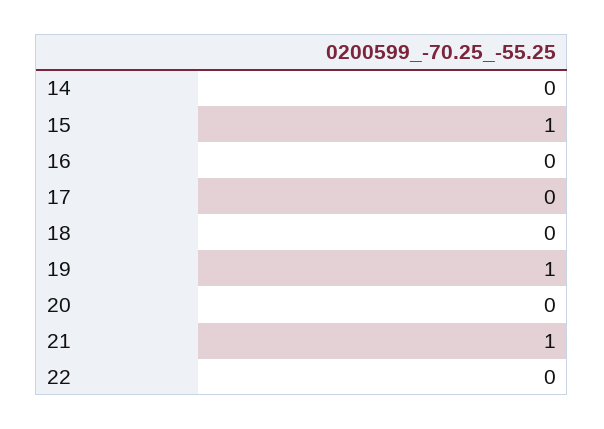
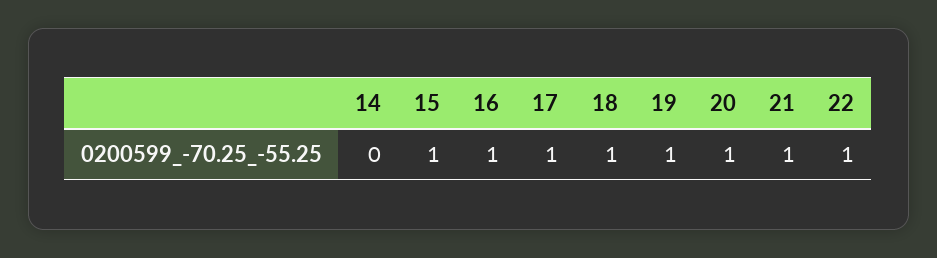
  {
    "14": 0,
    "15": 1,
-   "16": 0,
+   "16": 1,
-   "17": 0,
+   "17": 1,
-   "18": 0,
+   "18": 1,
    "19": 1,
-   "20": 0,
+   "20": 1,
    "21": 1,
-   "22": 0
+   "22": 1
  }

